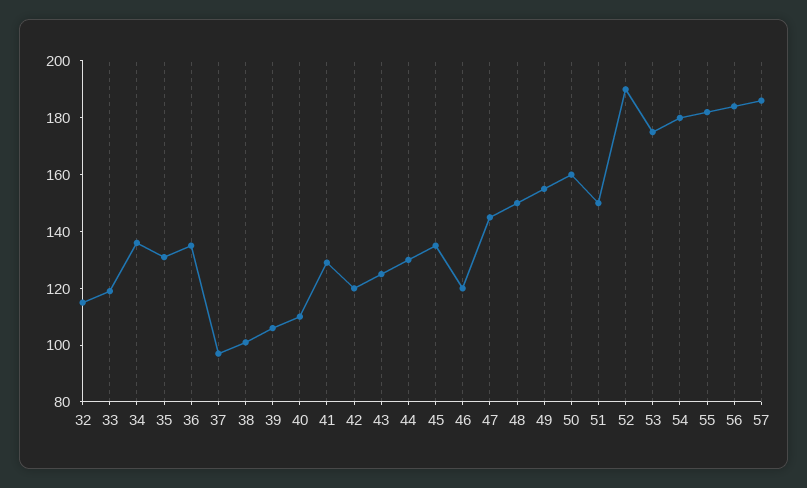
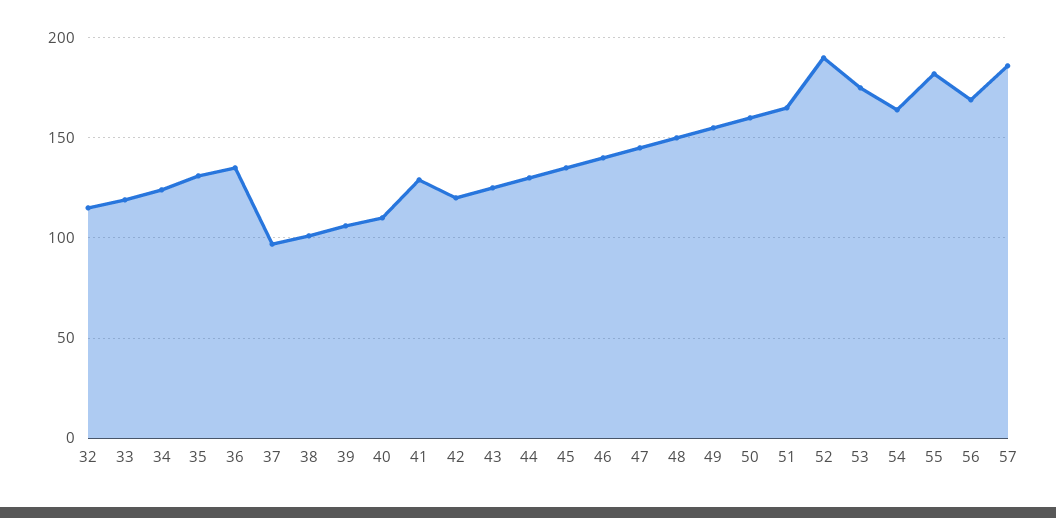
  {
    "32": 115,
    "33": 120,
-   "34": 135,
+   "34": 125,
    "35": 130,
    "36": 135,
    "37": 95,
    "38": 100,
    "39": 105,
    "40": 110,
    "41": 130,
    "42": 120,
    "43": 125,
    "44": 130,
    "45": 135,
-   "46": 120,
+   "46": 140,
    "47": 145,
    "48": 150,
    "49": 155,
    "50": 160,
-   "51": 150,
+   "51": 165,
    "52": 190,
    "53": 175,
-   "54": 180,
+   "54": 165,
    "55": 180,
-   "56": 185,
+   "56": 170,
    "57": 185
  }

